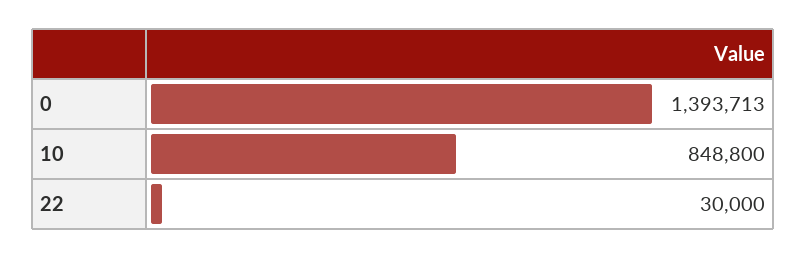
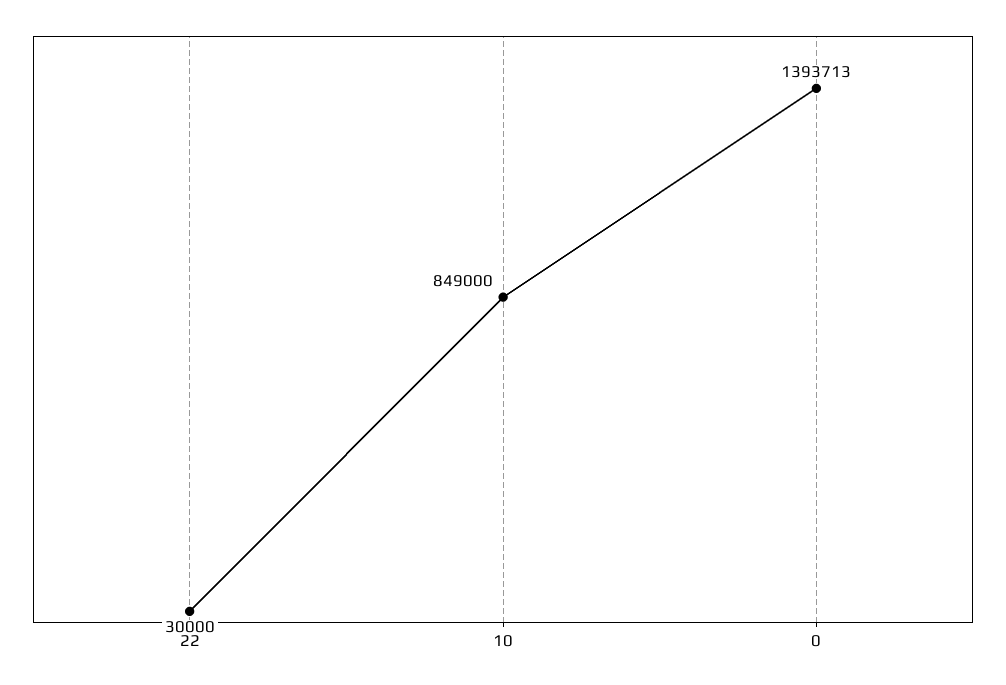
  {
    "0": 1393713,
-   "10": 848800,
+   "10": 849000,
    "22": 30000
  }

